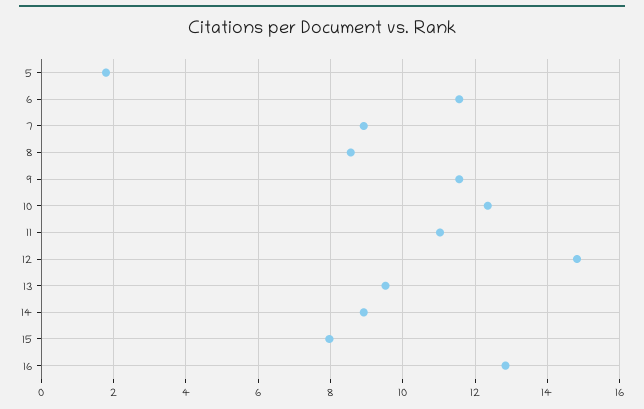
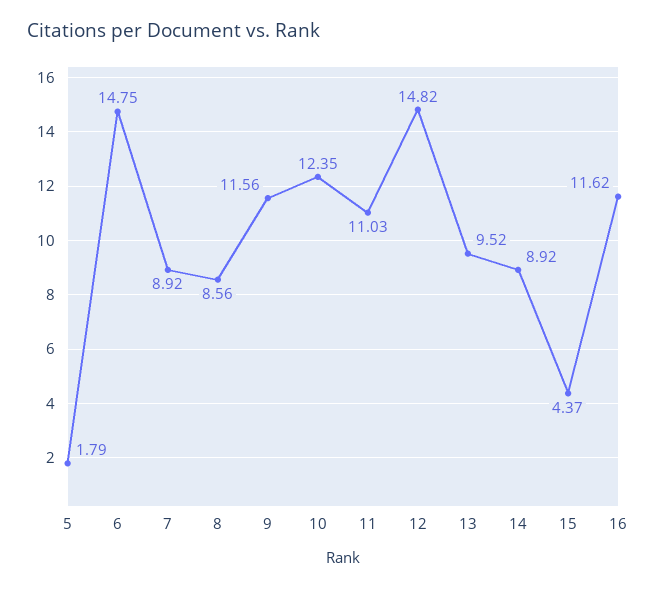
  {
    "5": 1.79,
-   "6": 11.6,
+   "6": 14.75,
    "7": 8.92,
    "8": 8.56,
    "9": 11.56,
    "10": 12.35,
    "11": 11.03,
    "12": 14.82,
    "13": 9.52,
    "14": 8.92,
-   "15": 8,
+   "15": 4.37,
-   "16": 12.8
+   "16": 11.62
  }

